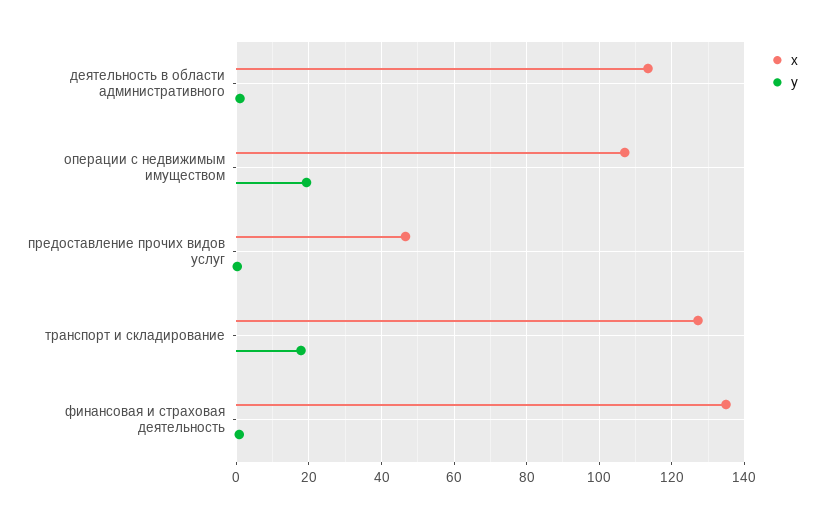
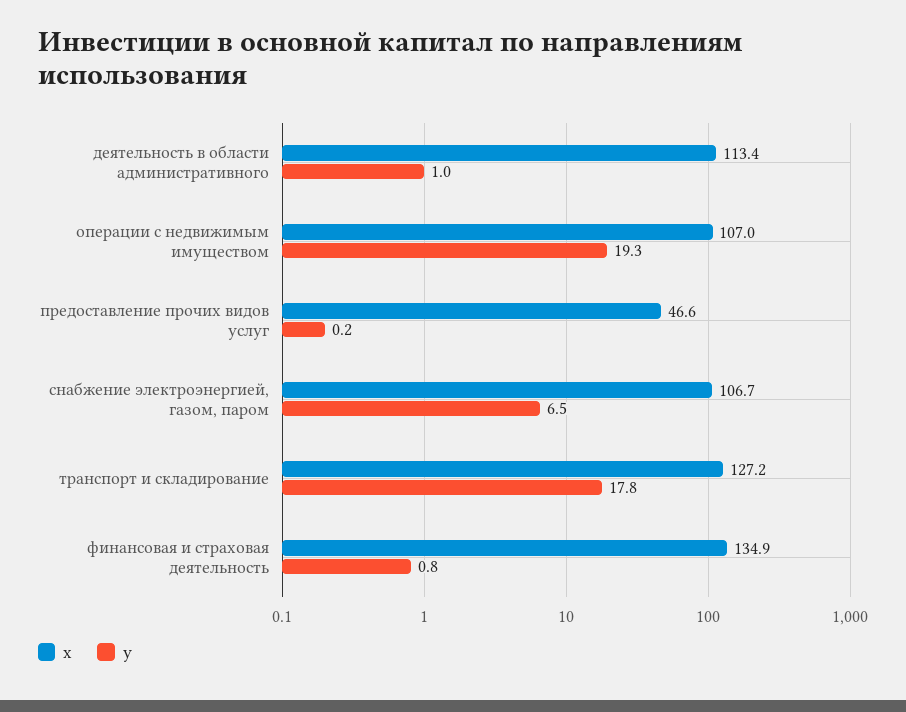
  {
    "x": {
      "деятельность в области административного": 113.4,
      "операции с недвижимым имуществом": 107,
      "предоставление прочих видов услуг": 46.6,
      "транспорт и складирование": 127.2,
-     "финансовая и страховая деятельность": 134.9
+     "финансовая и страховая деятельность": 134.9,
+     "снабжение электроэнергией, газом, паром": 106.7
    },
    "y": {
      "деятельность в области административного": 1,
      "операции с недвижимым имуществом": 19.3,
      "предоставление прочих видов услуг": 0.2,
      "транспорт и складирование": 17.8,
-     "финансовая и страховая деятельность": 0.8
+     "финансовая и страховая деятельность": 0.8,
+     "снабжение электроэнергией, газом, паром": 6.5
    }
  }

